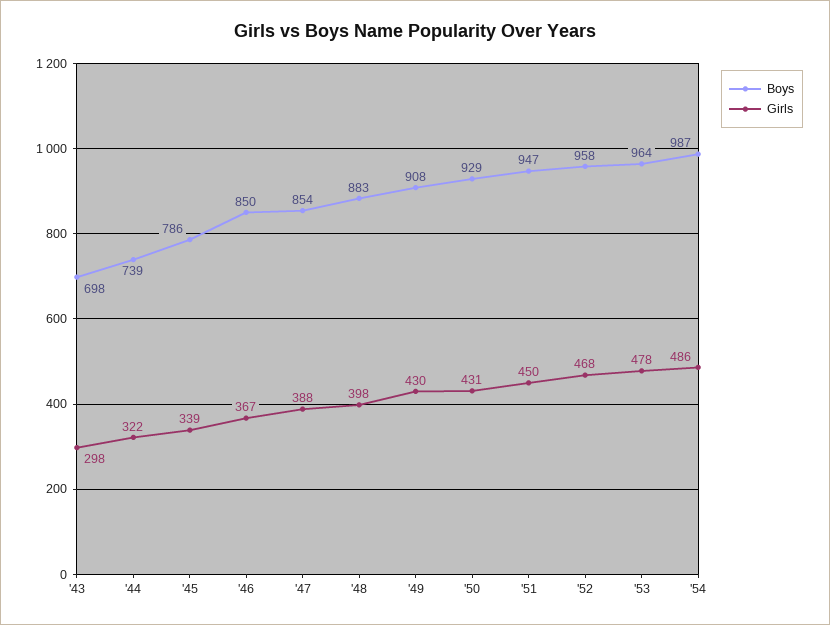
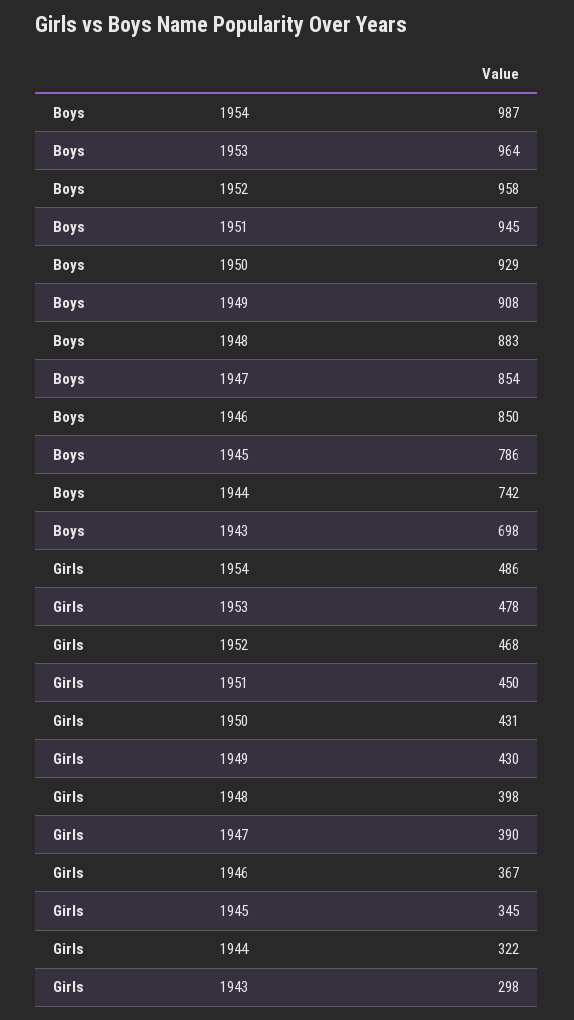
  {
    "Boys": {
      "'43": 698,
-     "'44": 739,
+     "'44": 742,
      "'45": 786,
      "'46": 850,
      "'47": 854,
      "'48": 883,
      "'49": 908,
      "'50": 929,
-     "'51": 947,
+     "'51": 945,
      "'52": 958,
      "'53": 964,
      "'54": 987
    },
    "Girls": {
      "'43": 298,
      "'44": 322,
-     "'45": 339,
+     "'45": 345,
      "'46": 367,
-     "'47": 388,
+     "'47": 390,
      "'48": 398,
      "'49": 430,
      "'50": 431,
      "'51": 450,
      "'52": 468,
      "'53": 478,
      "'54": 486
    }
  }

